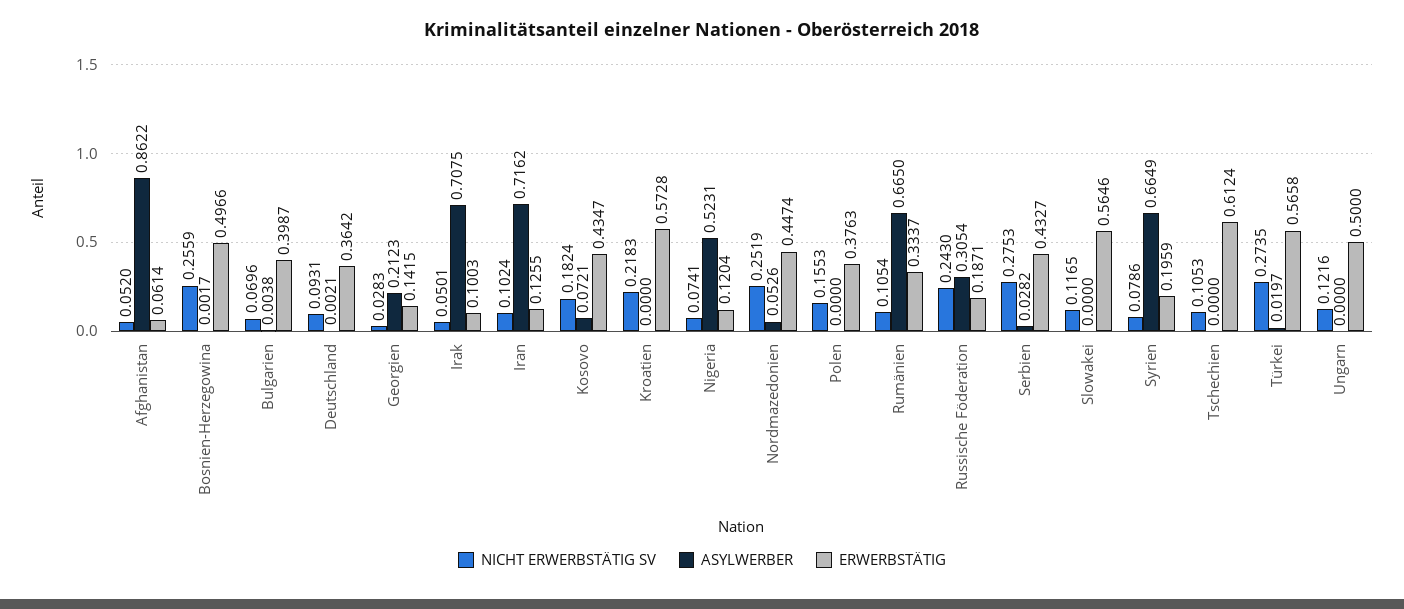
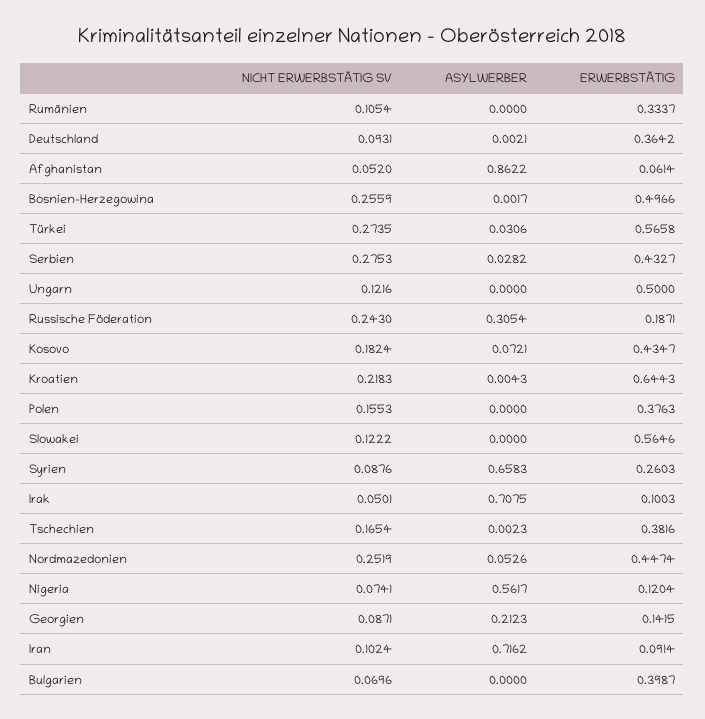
  {
    "NICHT ERWERBSTÄTIG SV": {
      "Afghanistan": 0.052,
      "Bosnien-Herzegowina": 0.2559,
      "Bulgarien": 0.0696,
      "Deutschland": 0.0931,
-     "Georgien": 0.0283,
+     "Georgien": 0.0871,
      "Irak": 0.0501,
      "Iran": 0.1024,
      "Kosovo": 0.1824,
      "Kroatien": 0.2183,
      "Nigeria": 0.0741,
      "Nordmazedonien": 0.2519,
      "Polen": 0.1553,
      "Rumänien": 0.1054,
      "Russische Föderation": 0.243,
      "Serbien": 0.2753,
-     "Slowakei": 0.1165,
+     "Slowakei": 0.1222,
-     "Syrien": 0.0786,
+     "Syrien": 0.0876,
-     "Tschechien": 0.1053,
+     "Tschechien": 0.1654,
      "Türkei": 0.2735,
      "Ungarn": 0.1216
    },
    "ASYLWERBER": {
      "Afghanistan": 0.8622,
      "Bosnien-Herzegowina": 0.0017,
-     "Bulgarien": 0.0038,
+     "Bulgarien": 0,
      "Deutschland": 0.0021,
      "Georgien": 0.2123,
      "Irak": 0.7075,
      "Iran": 0.7162,
      "Kosovo": 0.0721,
-     "Kroatien": 0,
+     "Kroatien": 0.0043,
-     "Nigeria": 0.5231,
+     "Nigeria": 0.5617,
      "Nordmazedonien": 0.0526,
      "Polen": 0,
-     "Rumänien": 0.665,
+     "Rumänien": 0,
      "Russische Föderation": 0.3054,
      "Serbien": 0.0282,
      "Slowakei": 0,
-     "Syrien": 0.6649,
+     "Syrien": 0.6583,
-     "Tschechien": 0,
+     "Tschechien": 0.0023,
-     "Türkei": 0.0197,
+     "Türkei": 0.0306,
      "Ungarn": 0
    },
    "ERWERBSTÄTIG": {
      "Afghanistan": 0.0614,
      "Bosnien-Herzegowina": 0.4966,
      "Bulgarien": 0.3987,
      "Deutschland": 0.3642,
      "Georgien": 0.1415,
      "Irak": 0.1003,
-     "Iran": 0.1255,
+     "Iran": 0.0914,
      "Kosovo": 0.4347,
-     "Kroatien": 0.5728,
+     "Kroatien": 0.6443,
      "Nigeria": 0.1204,
      "Nordmazedonien": 0.4474,
      "Polen": 0.3763,
      "Rumänien": 0.3337,
      "Russische Föderation": 0.1871,
      "Serbien": 0.4327,
      "Slowakei": 0.5646,
-     "Syrien": 0.1959,
+     "Syrien": 0.2603,
-     "Tschechien": 0.6124,
+     "Tschechien": 0.3816,
      "Türkei": 0.5658,
      "Ungarn": 0.5
    }
  }

